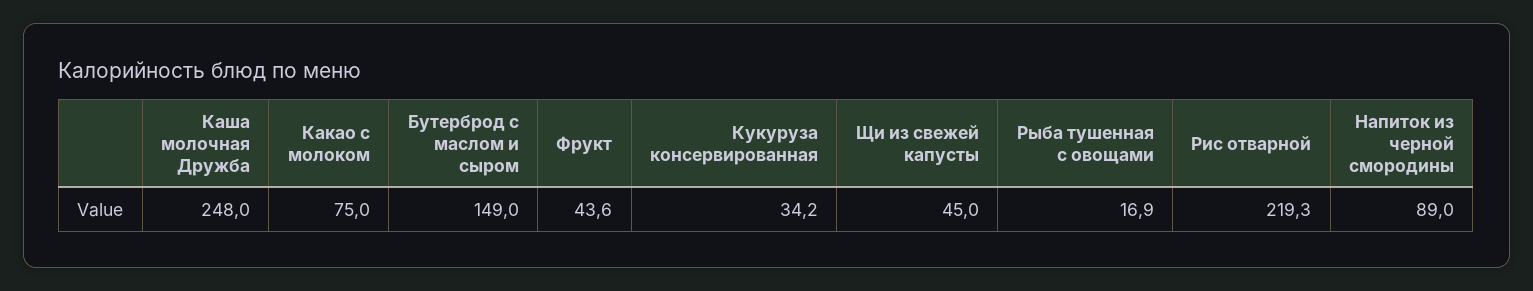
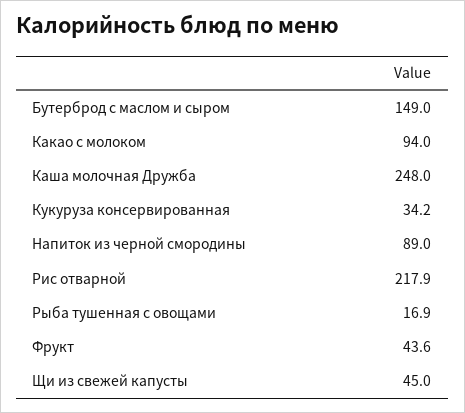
  {
    "Каша молочная Дружба": 248,
-   "Какао с молоком": 75,
+   "Какао с молоком": 94,
    "Бутерброд с маслом и сыром": 149,
    "Фрукт": 43.6,
    "Кукуруза консервированная": 34.2,
    "Щи из свежей капусты": 45,
    "Рыба тушенная с овощами": 16.9,
-   "Рис отварной": 219.3,
+   "Рис отварной": 217.9,
    "Напиток из черной смородины": 89
  }

